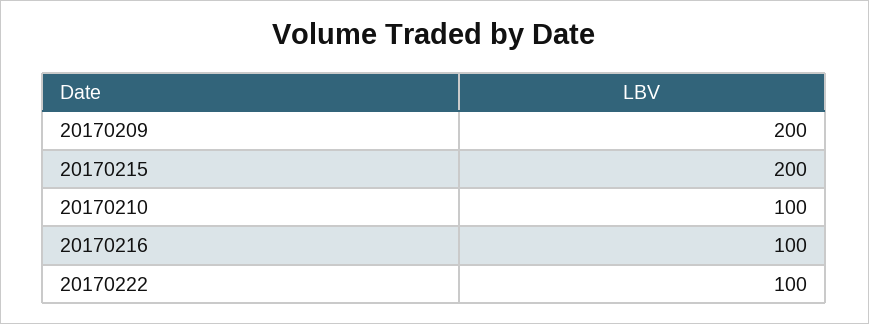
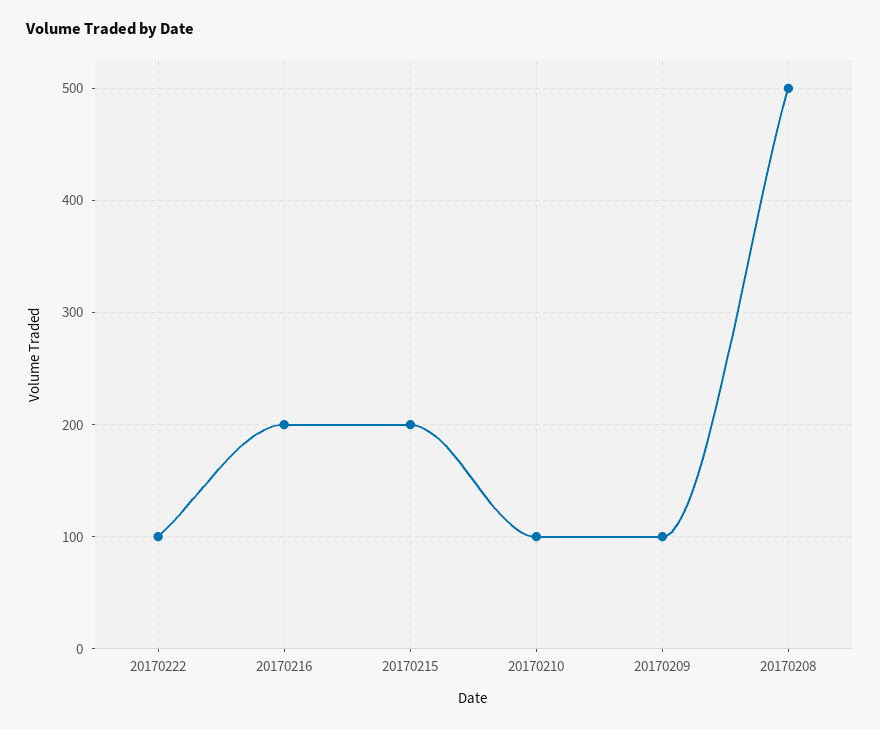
  {
-   "20170209": 200,
+   "20170209": 100,
    "20170215": 200,
    "20170210": 100,
-   "20170216": 100,
+   "20170216": 200,
-   "20170222": 100
+   "20170222": 100,
+   "20170208": 500
  }

